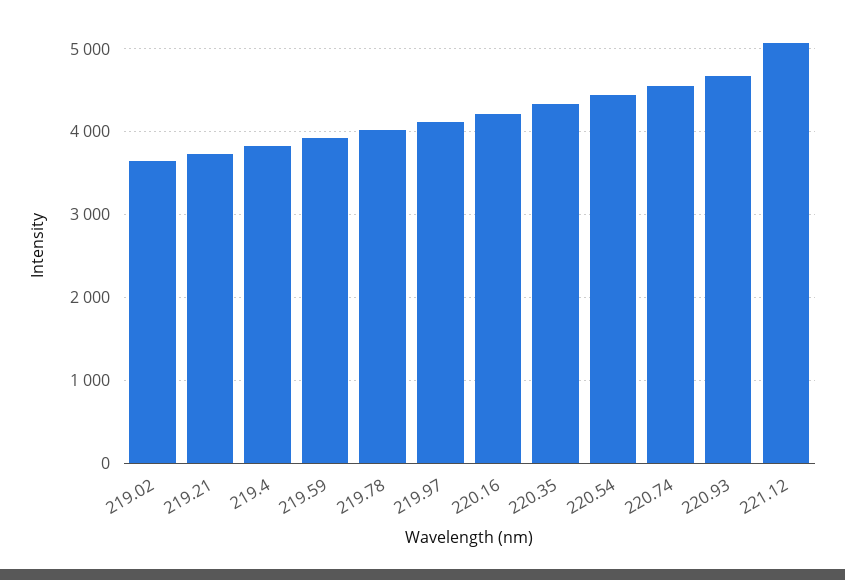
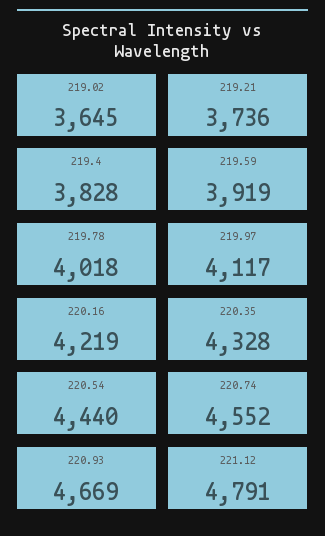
  {
    "219.02": 3645,
    "219.21": 3736,
    "219.4": 3828,
    "219.59": 3919,
    "219.78": 4018,
    "219.97": 4117,
    "220.16": 4219,
    "220.35": 4328,
    "220.54": 4440,
    "220.74": 4552,
    "220.93": 4669,
-   "221.12": 5100
+   "221.12": 4791
  }

